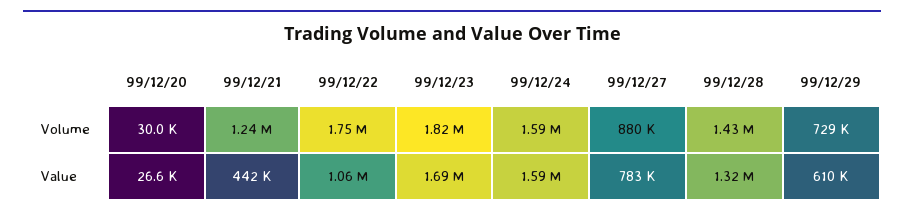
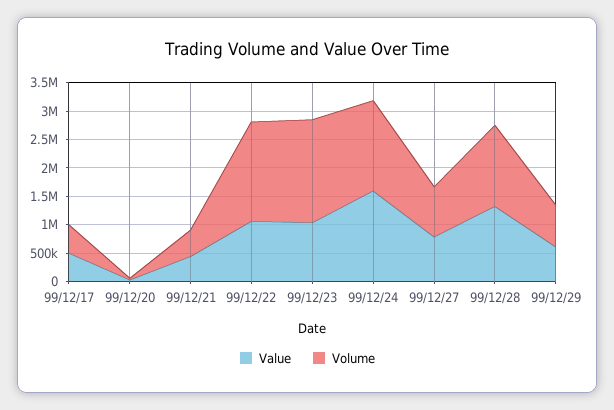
  {
    "Volume": {
      "99/12/20": 30000,
-     "99/12/21": 1240000,
+     "99/12/21": 500000,
      "99/12/22": 1750000,
      "99/12/23": 1820000,
      "99/12/24": 1590000,
      "99/12/27": 880000,
      "99/12/28": 1430000,
-     "99/12/29": 729000
+     "99/12/29": 729000,
+     "99/12/17": 500000
    },
    "Value": {
      "99/12/20": 26600,
      "99/12/21": 442000,
      "99/12/22": 1060000,
-     "99/12/23": 1690000,
+     "99/12/23": 1000000,
      "99/12/24": 1590000,
      "99/12/27": 783000,
      "99/12/28": 1320000,
-     "99/12/29": 610000
+     "99/12/29": 610000,
+     "99/12/17": 500000
    }
  }

